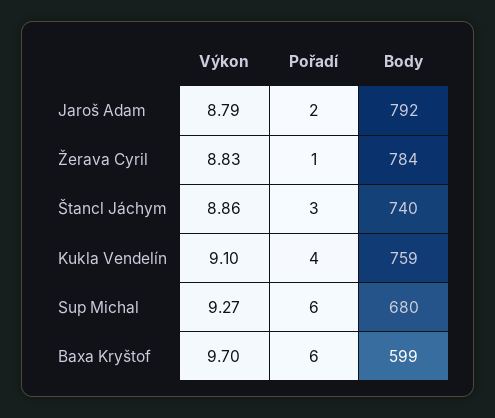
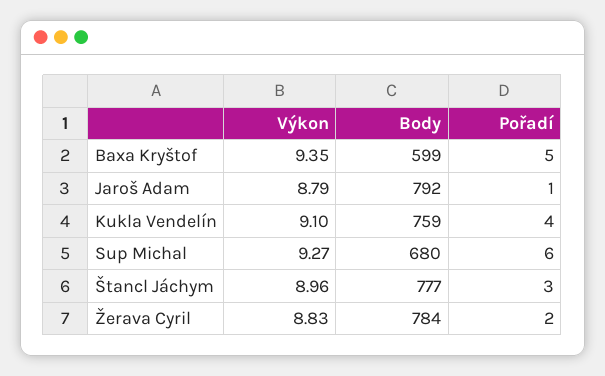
  {
    "Výkon": {
      "Jaroš Adam": 8.79,
      "Žerava Cyril": 8.83,
-     "Štancl Jáchym": 8.86,
+     "Štancl Jáchym": 8.96,
      "Kukla Vendelín": 9.1,
      "Sup Michal": 9.27,
-     "Baxa Kryštof": 9.7
+     "Baxa Kryštof": 9.35
    },
    "Pořadí": {
-     "Jaroš Adam": 2,
+     "Jaroš Adam": 1,
-     "Žerava Cyril": 1,
+     "Žerava Cyril": 2,
      "Štancl Jáchym": 3,
      "Kukla Vendelín": 4,
      "Sup Michal": 6,
-     "Baxa Kryštof": 6
+     "Baxa Kryštof": 5
    },
    "Body": {
      "Jaroš Adam": 792,
      "Žerava Cyril": 784,
-     "Štancl Jáchym": 740,
+     "Štancl Jáchym": 777,
      "Kukla Vendelín": 759,
      "Sup Michal": 680,
      "Baxa Kryštof": 599
    }
  }

